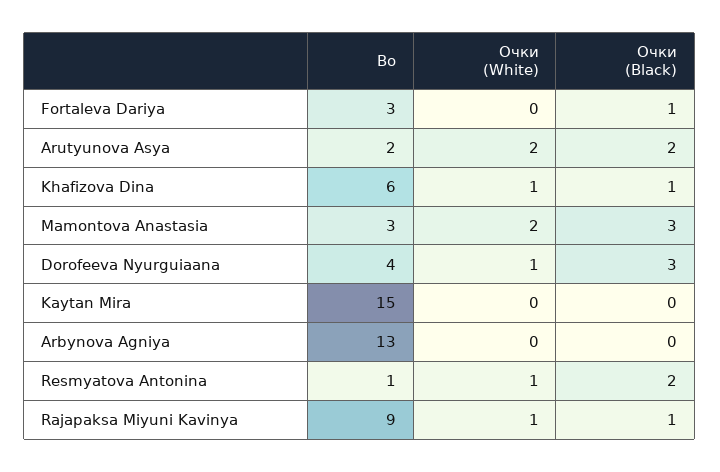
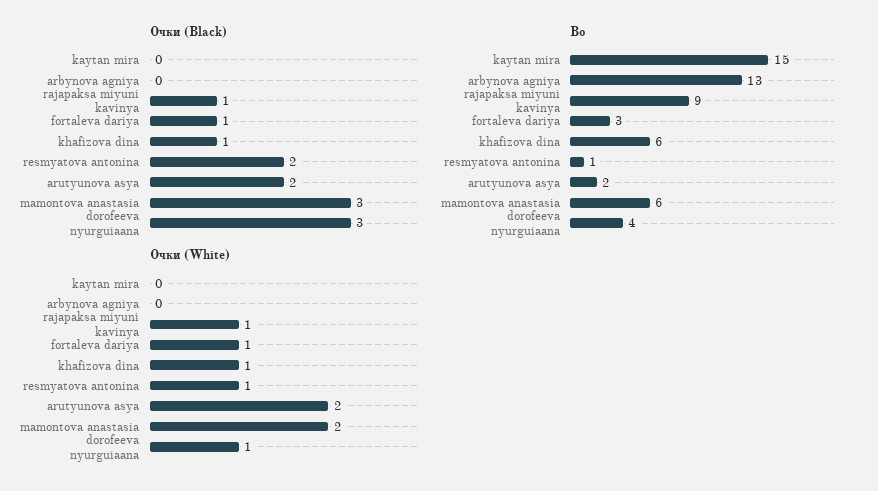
  {
    "Bo": {
      "Fortaleva Dariya": 3,
      "Arutyunova Asya": 2,
      "Khafizova Dina": 6,
-     "Mamontova Anastasia": 3,
+     "Mamontova Anastasia": 6,
      "Dorofeeva Nyurguiaana": 4,
      "Kaytan Mira": 15,
      "Arbynova Agniya": 13,
      "Resmyatova Antonina": 1,
      "Rajapaksa Miyuni Kavinya": 9
    },
    "Очки (White)": {
-     "Fortaleva Dariya": 0,
+     "Fortaleva Dariya": 1,
      "Arutyunova Asya": 2,
      "Khafizova Dina": 1,
      "Mamontova Anastasia": 2,
      "Dorofeeva Nyurguiaana": 1,
      "Kaytan Mira": 0,
      "Arbynova Agniya": 0,
      "Resmyatova Antonina": 1,
      "Rajapaksa Miyuni Kavinya": 1
    },
    "Очки (Black)": {
      "Fortaleva Dariya": 1,
      "Arutyunova Asya": 2,
      "Khafizova Dina": 1,
      "Mamontova Anastasia": 3,
      "Dorofeeva Nyurguiaana": 3,
      "Kaytan Mira": 0,
      "Arbynova Agniya": 0,
      "Resmyatova Antonina": 2,
      "Rajapaksa Miyuni Kavinya": 1
    }
  }

